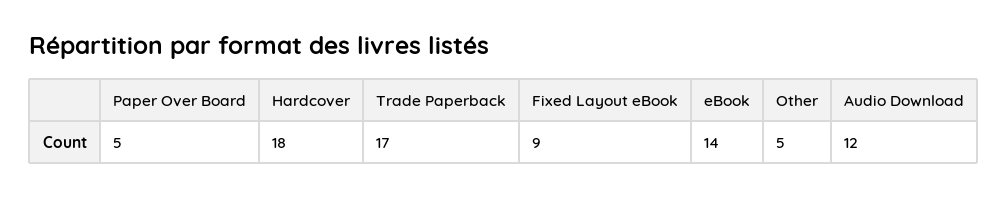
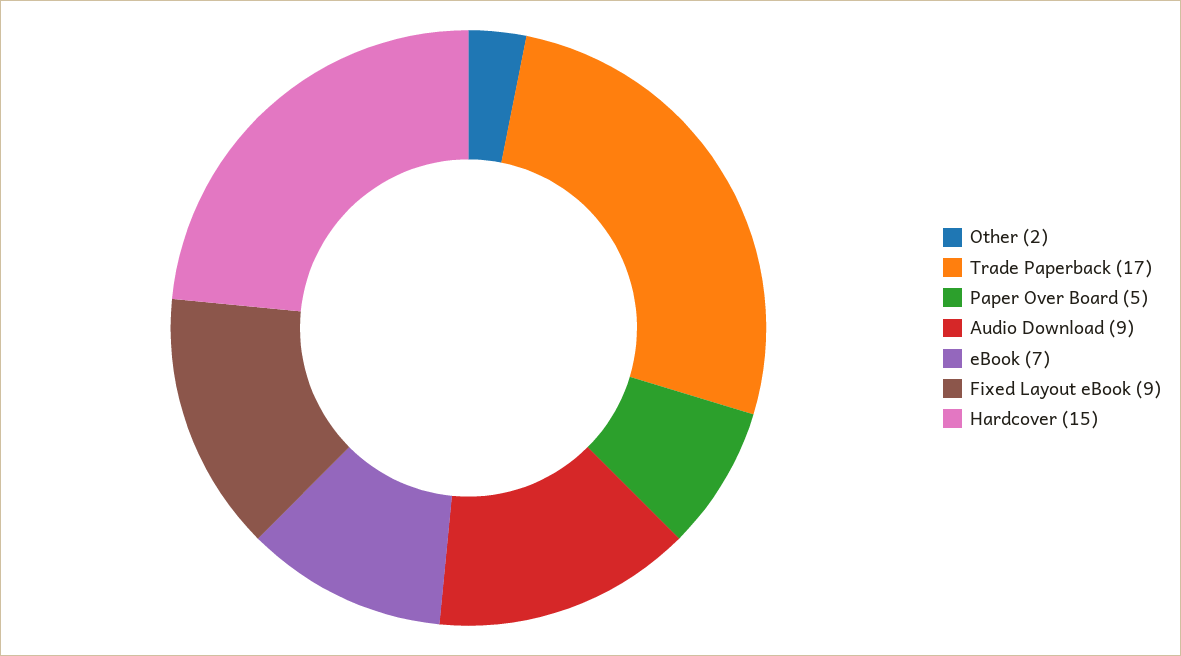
  {
    "Paper Over Board": 5,
-   "Hardcover": 18,
+   "Hardcover": 15,
    "Trade Paperback": 17,
    "Fixed Layout eBook": 9,
-   "eBook": 14,
+   "eBook": 7,
-   "Other": 5,
+   "Other": 2,
-   "Audio Download": 12
+   "Audio Download": 9
  }

